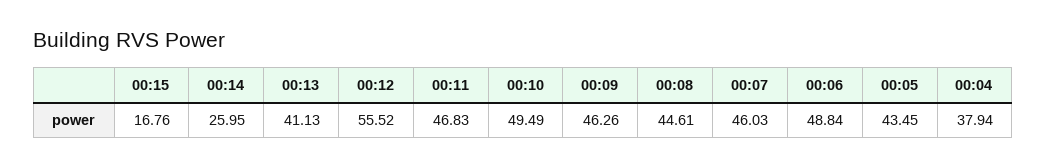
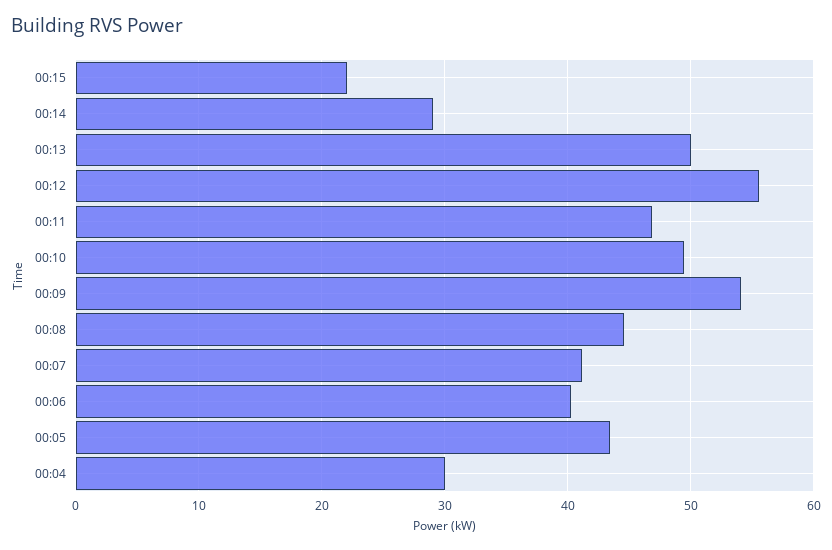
  {
-   "00:15": 16.76,
+   "00:15": 22,
-   "00:14": 25.95,
+   "00:14": 29,
-   "00:13": 41.13,
+   "00:13": 50,
    "00:12": 55.52,
    "00:11": 46.83,
    "00:10": 49.49,
-   "00:09": 46.26,
+   "00:09": 54,
    "00:08": 44.61,
-   "00:07": 46.03,
+   "00:07": 41,
-   "00:06": 48.84,
+   "00:06": 40,
    "00:05": 43.45,
-   "00:04": 37.94
+   "00:04": 30
  }

